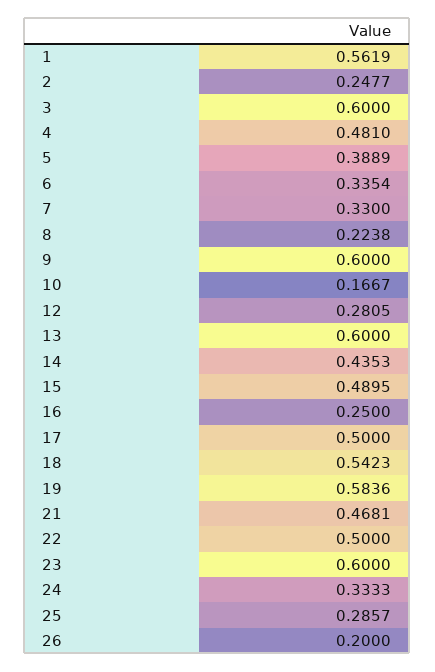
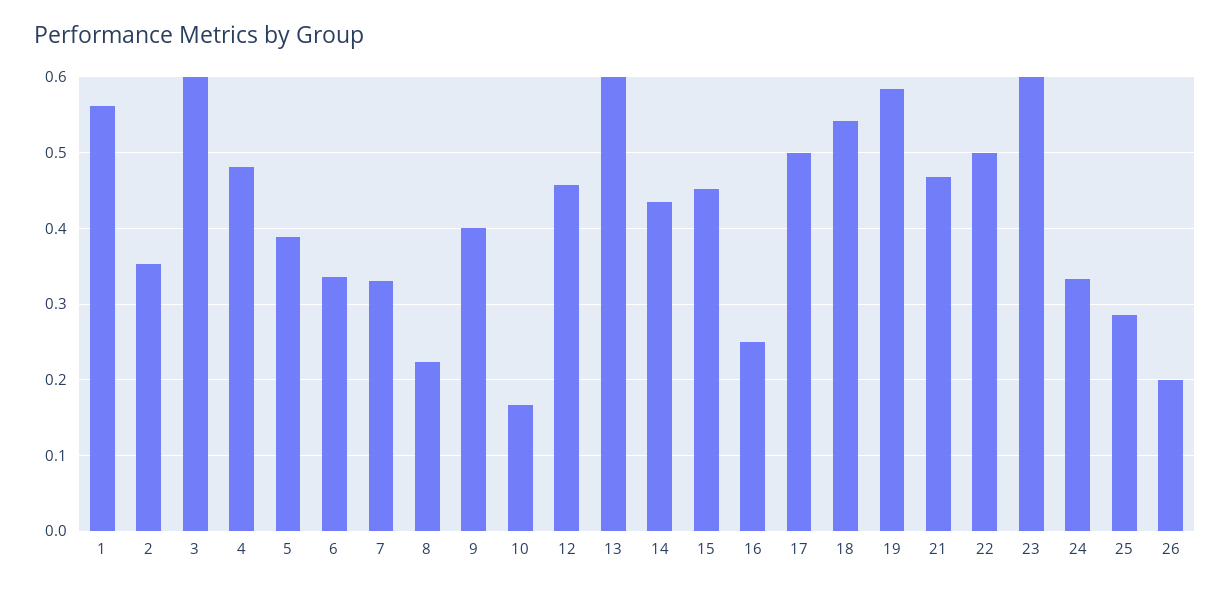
  {
    "1": 0.5619,
-   "2": 0.2477,
+   "2": 0.35,
    "3": 0.6,
    "4": 0.481,
    "5": 0.3889,
    "6": 0.3354,
    "7": 0.33,
    "8": 0.2238,
-   "9": 0.6,
+   "9": 0.4,
    "10": 0.1667,
-   "12": 0.2805,
+   "12": 0.46,
    "13": 0.6,
    "14": 0.4353,
-   "15": 0.4895,
+   "15": 0.45,
    "16": 0.25,
    "17": 0.5,
    "18": 0.5423,
    "19": 0.5836,
    "21": 0.4681,
    "22": 0.5,
    "23": 0.6,
    "24": 0.3333,
    "25": 0.2857,
    "26": 0.2
  }

